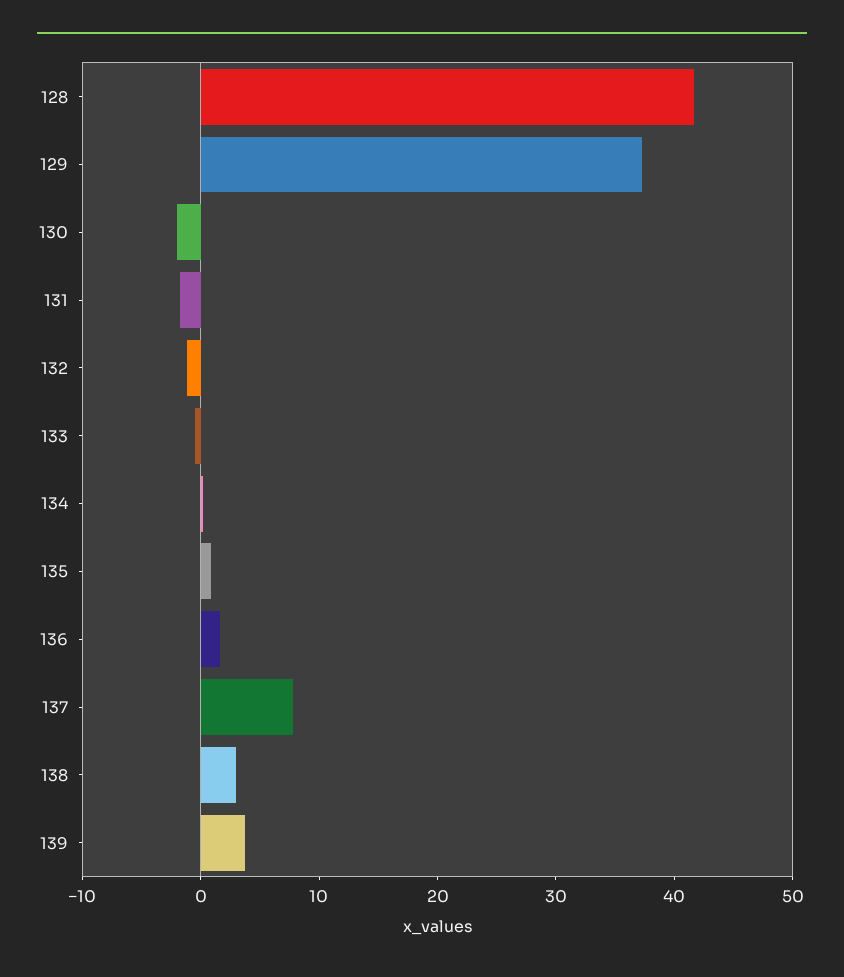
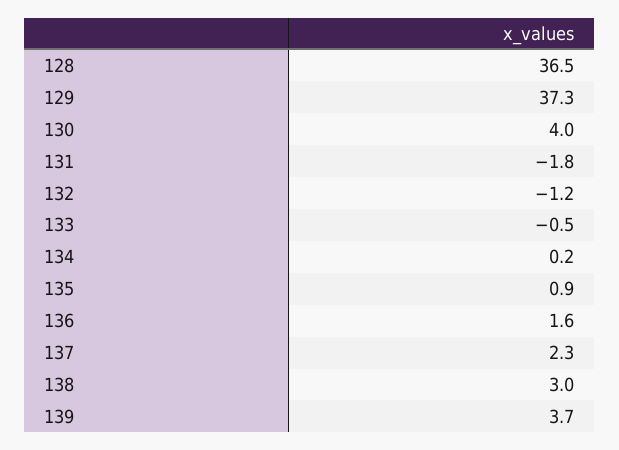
  {
-   "128": 42,
+   "128": 36.5,
    "129": 37.3,
-   "130": -2,
+   "130": 4,
    "131": -1.8,
    "132": -1.2,
    "133": -0.5,
    "134": 0.2,
    "135": 0.9,
    "136": 1.6,
-   "137": 8,
+   "137": 2.3,
    "138": 3,
    "139": 3.7
  }

